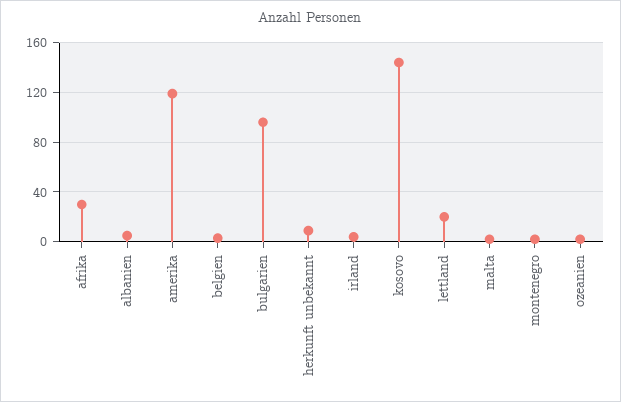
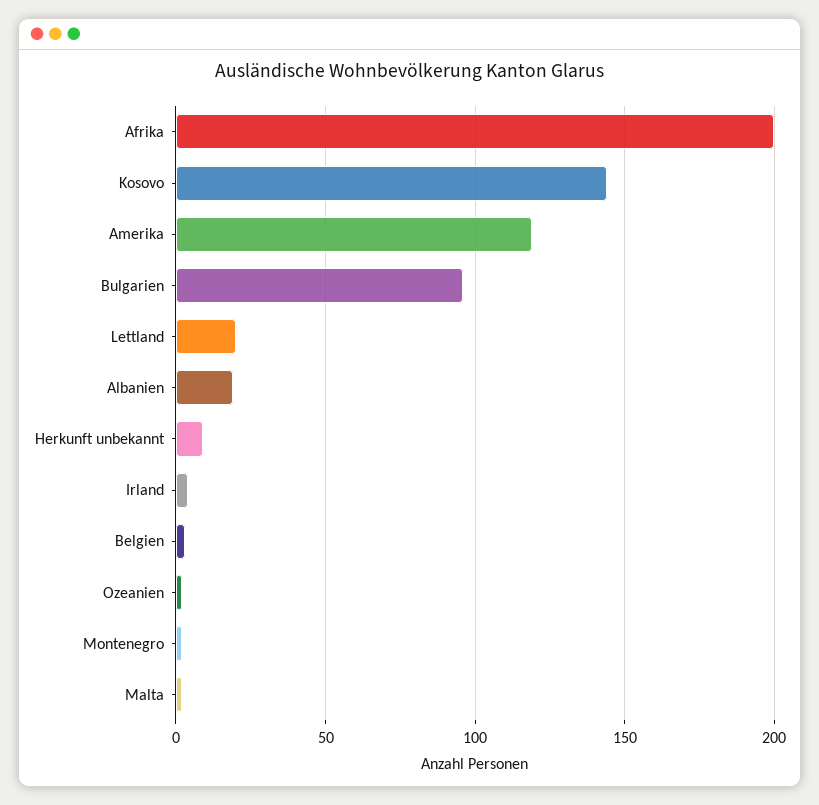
  {
-   "afrika": 30,
+   "afrika": 200,
-   "albanien": 5,
+   "albanien": 20,
    "amerika": 120,
    "belgien": 5,
    "bulgarien": 95,
    "herkunft unbekannt": 10,
    "irland": 5,
    "kosovo": 145,
    "lettland": 20,
    "malta": 0,
    "montenegro": 0,
    "ozeanien": 0
  }

